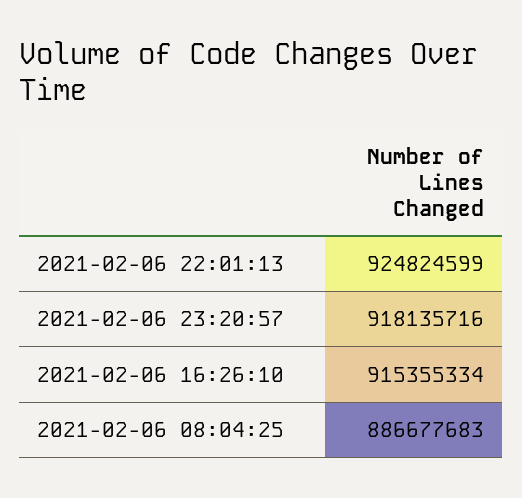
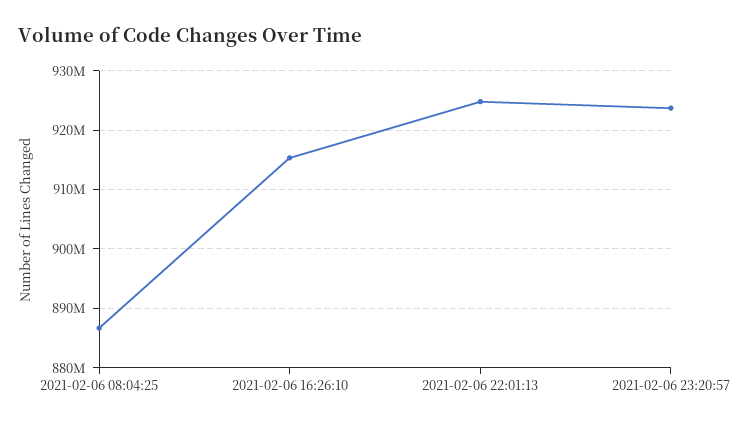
  {
    "2021-02-06 22:01:13": 924824599,
-   "2021-02-06 23:20:57": 918135716,
+   "2021-02-06 23:20:57": 924000000,
    "2021-02-06 16:26:10": 915355334,
    "2021-02-06 08:04:25": 886677683
  }

